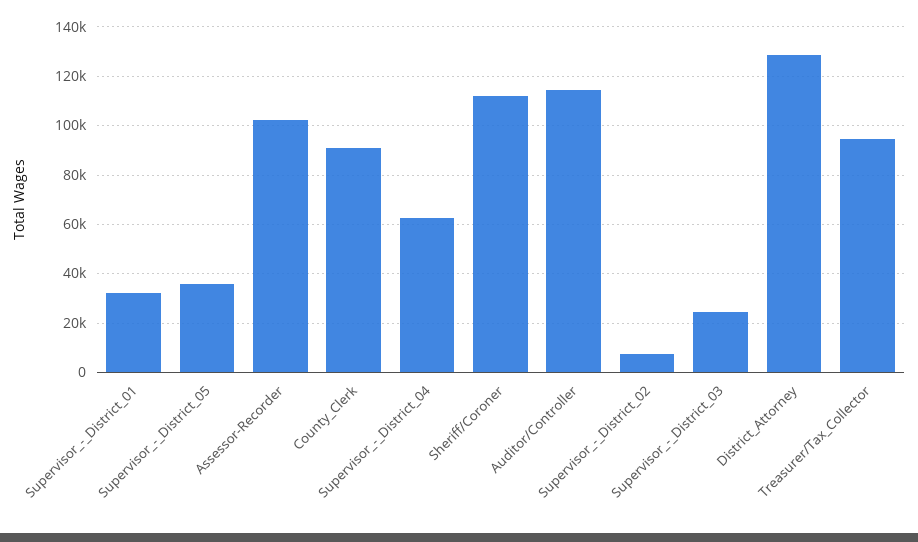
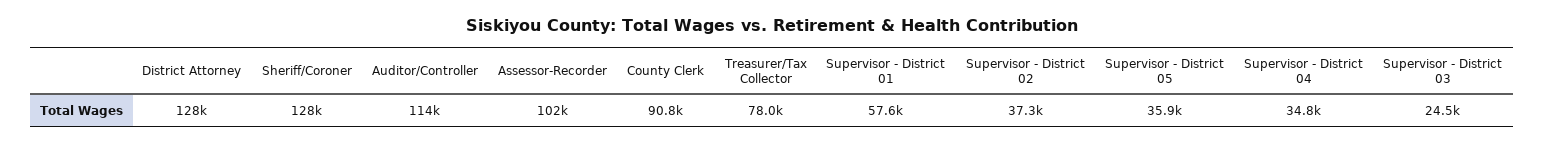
  {
-   "Supervisor_-_District_01": 32500,
+   "Supervisor_-_District_01": 57600,
    "Supervisor_-_District_05": 35900,
    "Assessor-Recorder": 102000,
    "County_Clerk": 90800,
-   "Supervisor_-_District_04": 62500,
+   "Supervisor_-_District_04": 34800,
-   "Sheriff/Coroner": 112500,
+   "Sheriff/Coroner": 128000,
    "Auditor/Controller": 114000,
-   "Supervisor_-_District_02": 7500,
+   "Supervisor_-_District_02": 37300,
    "Supervisor_-_District_03": 24500,
    "District_Attorney": 128000,
-   "Treasurer/Tax_Collector": 95000
+   "Treasurer/Tax_Collector": 78000
  }

